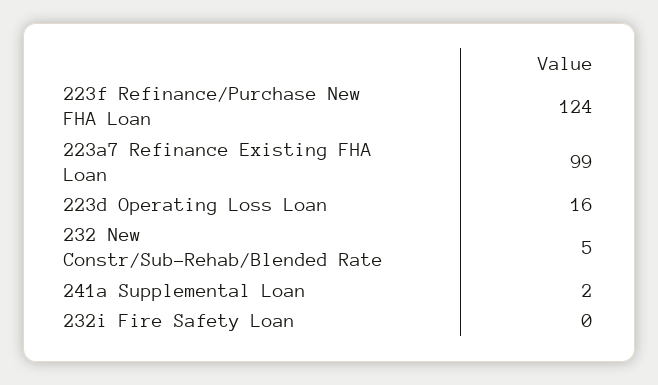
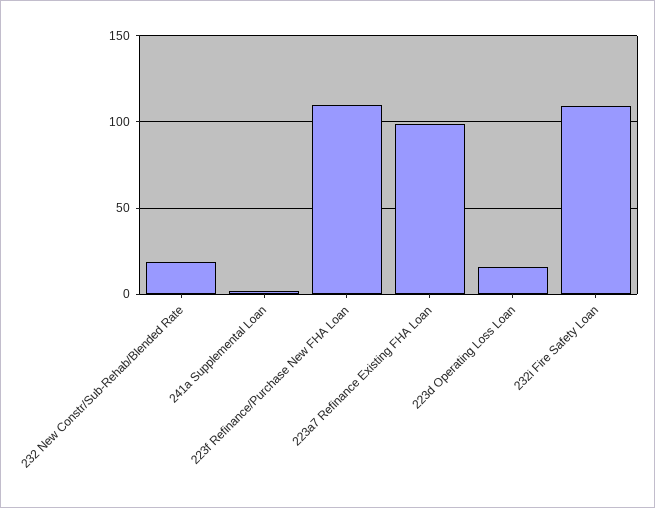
  {
-   "223f Refinance/Purchase New FHA Loan": 124,
+   "223f Refinance/Purchase New FHA Loan": 110,
    "223a7 Refinance Existing FHA Loan": 99,
    "223d Operating Loss Loan": 16,
-   "232 New Constr/Sub-Rehab/Blended Rate": 5,
+   "232 New Constr/Sub-Rehab/Blended Rate": 20,
    "241a Supplemental Loan": 2,
-   "232i Fire Safety Loan": 0
+   "232i Fire Safety Loan": 110
  }

